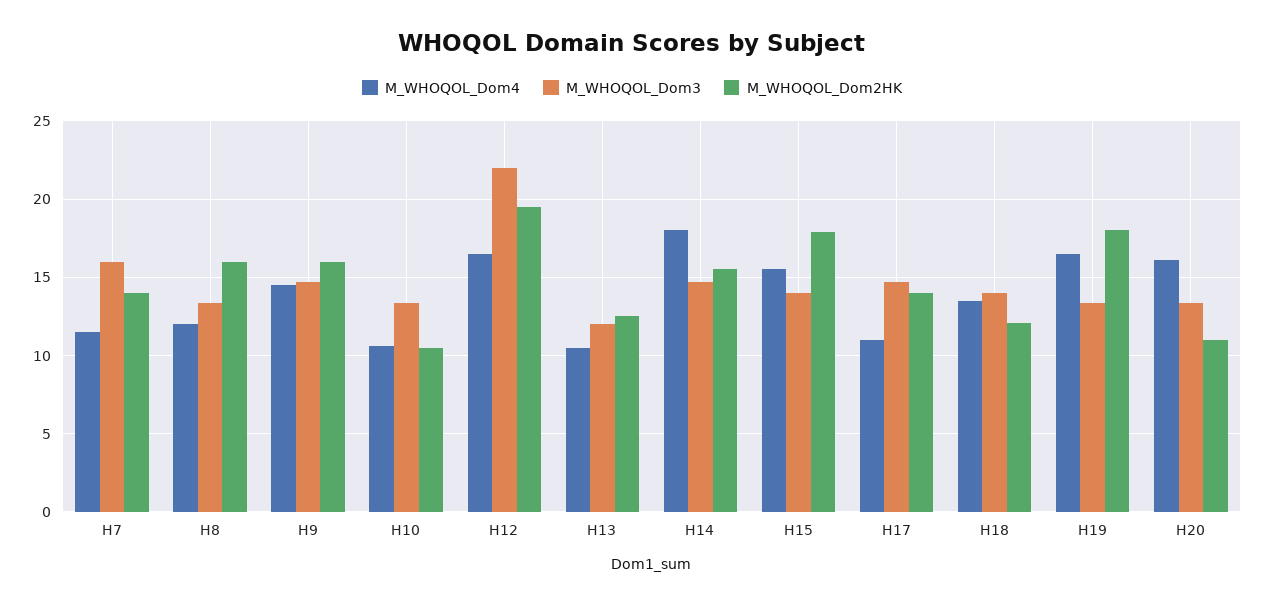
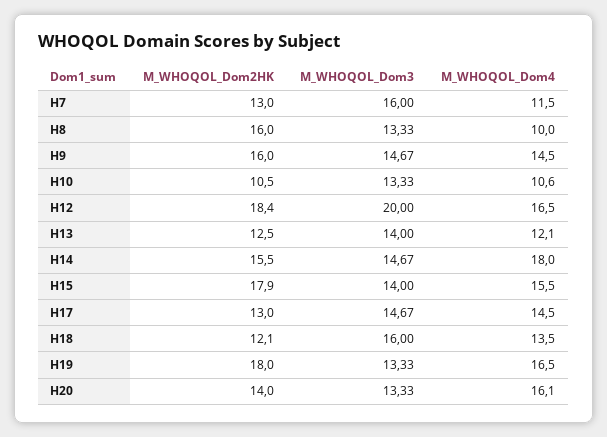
  {
    "M_WHOQOL_Dom4": {
      "H7": 11.5,
-     "H8": 12,
+     "H8": 10,
      "H9": 14.5,
      "H10": 10.6,
      "H12": 16.5,
-     "H13": 10.5,
+     "H13": 12.1,
      "H14": 18,
      "H15": 15.5,
-     "H17": 11,
+     "H17": 14.5,
      "H18": 13.5,
      "H19": 16.5,
      "H20": 16.1
    },
    "M_WHOQOL_Dom3": {
      "H7": 16,
      "H8": 13.33,
      "H9": 14.67,
      "H10": 13.33,
-     "H12": 22,
+     "H12": 20,
-     "H13": 12,
+     "H13": 14,
      "H14": 14.67,
      "H15": 14,
      "H17": 14.67,
-     "H18": 14,
+     "H18": 16,
      "H19": 13.33,
      "H20": 13.33
    },
    "M_WHOQOL_Dom2HK": {
-     "H7": 14,
+     "H7": 13,
      "H8": 16,
      "H9": 16,
      "H10": 10.5,
-     "H12": 19.5,
+     "H12": 18.4,
      "H13": 12.5,
      "H14": 15.5,
      "H15": 17.9,
-     "H17": 14,
+     "H17": 13,
      "H18": 12.1,
      "H19": 18,
-     "H20": 11
+     "H20": 14
    }
  }

